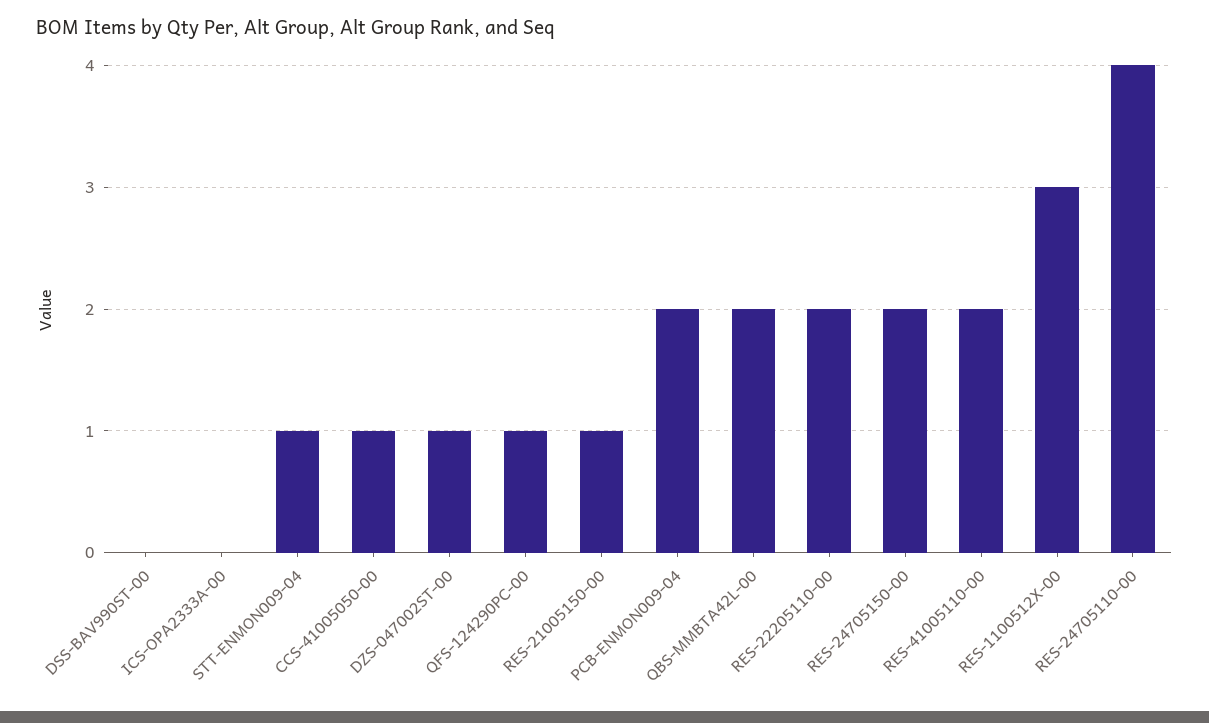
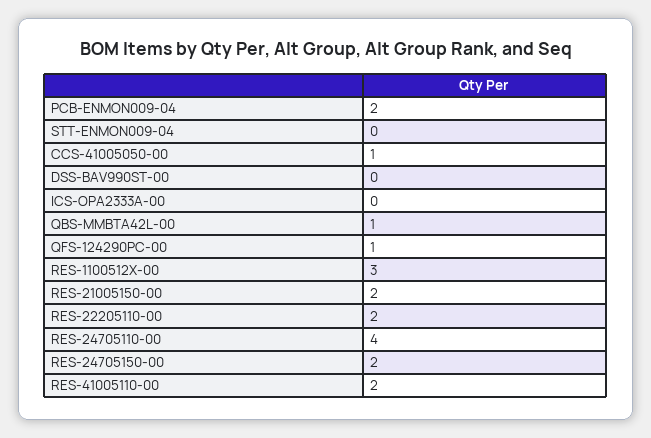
  {
    "DSS-BAV990ST-00": 0,
    "ICS-OPA2333A-00": 0,
-   "STT-ENMON009-04": 1,
+   "STT-ENMON009-04": 0,
    "CCS-41005050-00": 1,
-   "DZS-047002ST-00": 1,
    "QFS-124290PC-00": 1,
-   "RES-21005150-00": 1,
+   "RES-21005150-00": 2,
    "PCB-ENMON009-04": 2,
-   "QBS-MMBTA42L-00": 2,
+   "QBS-MMBTA42L-00": 1,
    "RES-22205110-00": 2,
    "RES-24705150-00": 2,
    "RES-41005110-00": 2,
    "RES-1100512X-00": 3,
    "RES-24705110-00": 4
  }

